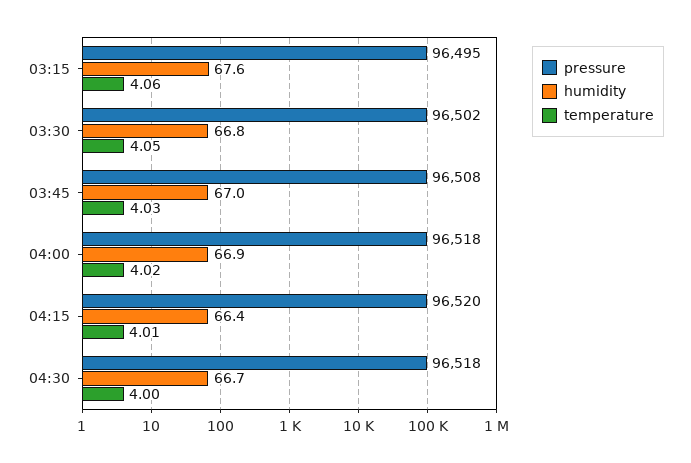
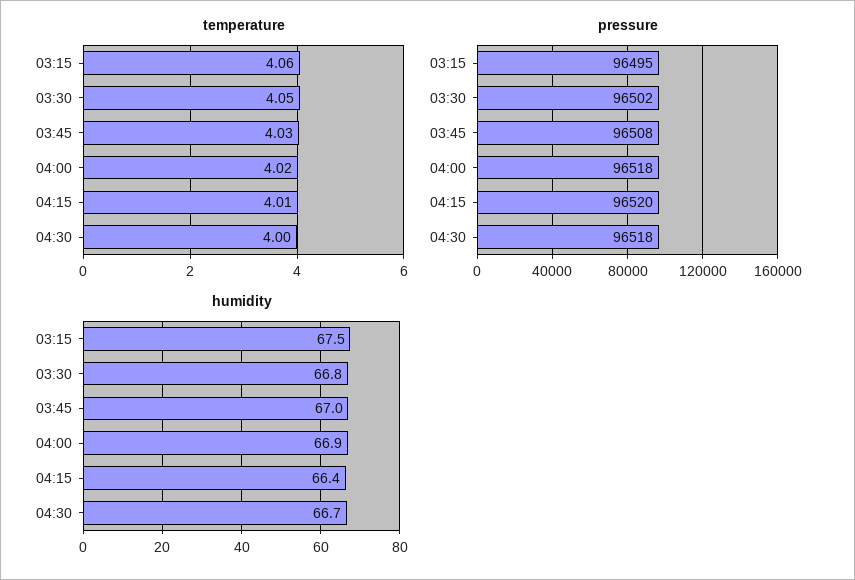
  {
    "pressure": {
      "03:15": 96495,
      "03:30": 96502,
      "03:45": 96508,
      "04:00": 96518,
      "04:15": 96520,
      "04:30": 96518
    },
    "humidity": {
-     "03:15": 67.6,
+     "03:15": 67.5,
      "03:30": 66.8,
      "03:45": 67,
      "04:00": 66.9,
      "04:15": 66.4,
      "04:30": 66.7
    },
    "temperature": {
      "03:15": 4.06,
      "03:30": 4.05,
      "03:45": 4.03,
      "04:00": 4.02,
      "04:15": 4.01,
      "04:30": 4
    }
  }

